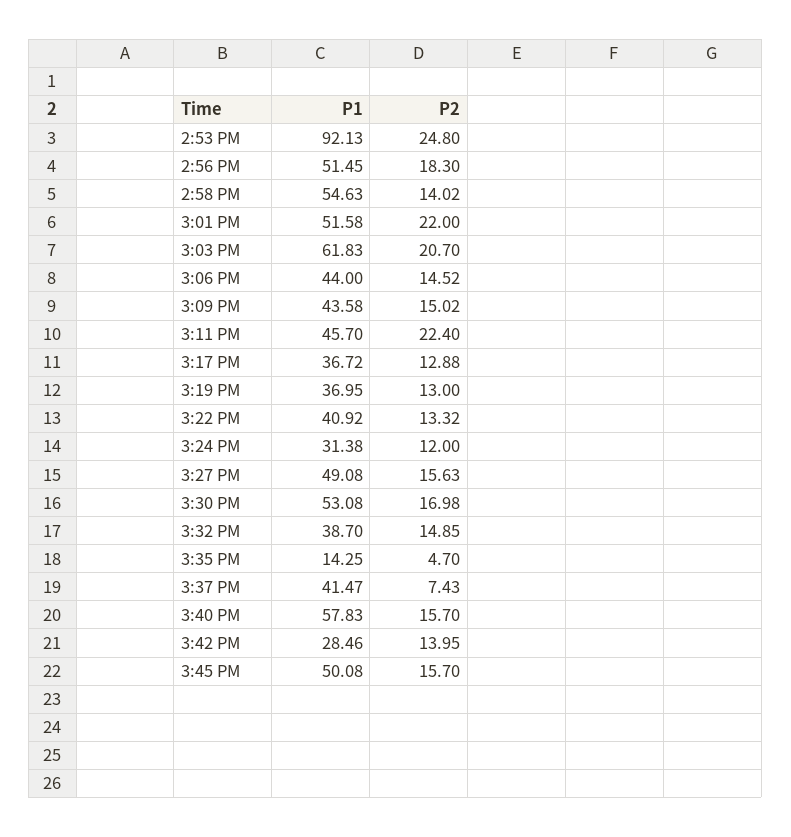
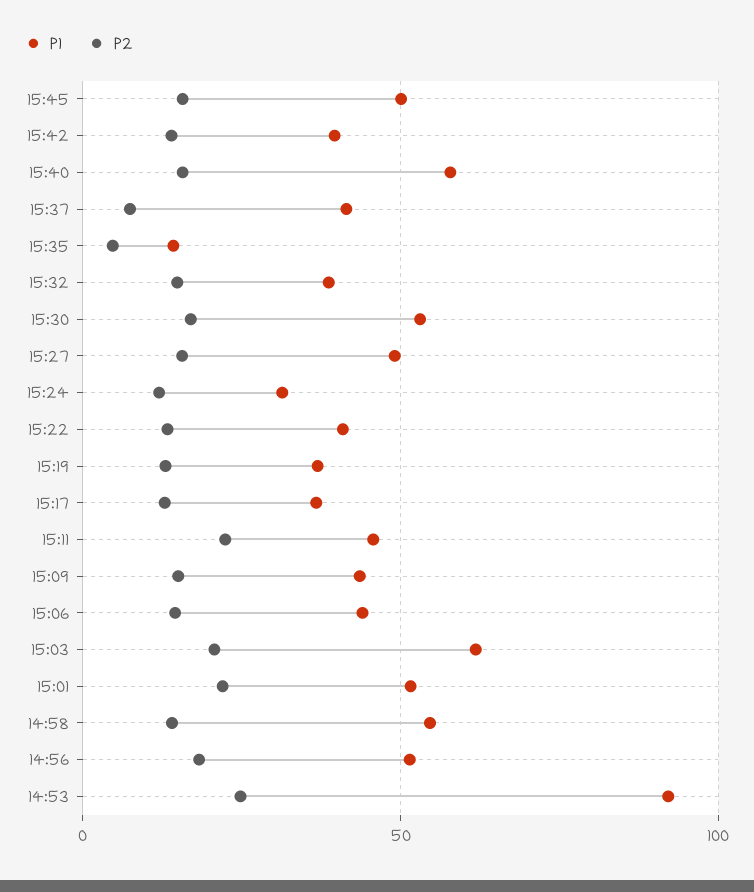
  {
    "P1": {
      "2:53 PM": 92.13,
      "2:56 PM": 51.45,
      "2:58 PM": 54.63,
      "3:01 PM": 51.58,
      "3:03 PM": 61.83,
      "3:06 PM": 44,
      "3:09 PM": 43.58,
      "3:11 PM": 45.7,
      "3:17 PM": 36.72,
      "3:19 PM": 36.95,
      "3:22 PM": 40.92,
      "3:24 PM": 31.38,
      "3:27 PM": 49.08,
      "3:30 PM": 53.08,
      "3:32 PM": 38.7,
      "3:35 PM": 14.25,
      "3:37 PM": 41.47,
      "3:40 PM": 57.83,
-     "3:42 PM": 28.46,
+     "3:42 PM": 40,
      "3:45 PM": 50.08
    },
    "P2": {
      "2:53 PM": 24.8,
      "2:56 PM": 18.3,
      "2:58 PM": 14.02,
      "3:01 PM": 22,
      "3:03 PM": 20.7,
      "3:06 PM": 14.52,
      "3:09 PM": 15.02,
      "3:11 PM": 22.4,
      "3:17 PM": 12.88,
      "3:19 PM": 13,
      "3:22 PM": 13.32,
      "3:24 PM": 12,
      "3:27 PM": 15.63,
      "3:30 PM": 16.98,
      "3:32 PM": 14.85,
      "3:35 PM": 4.7,
      "3:37 PM": 7.43,
      "3:40 PM": 15.7,
      "3:42 PM": 13.95,
      "3:45 PM": 15.7
    }
  }

